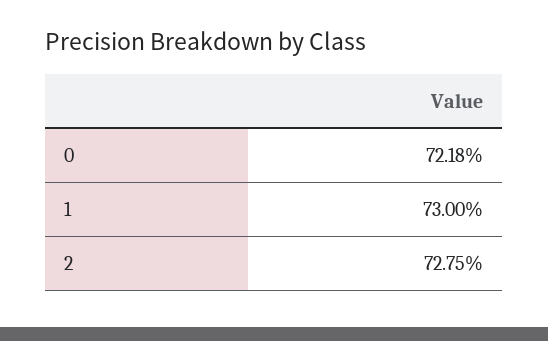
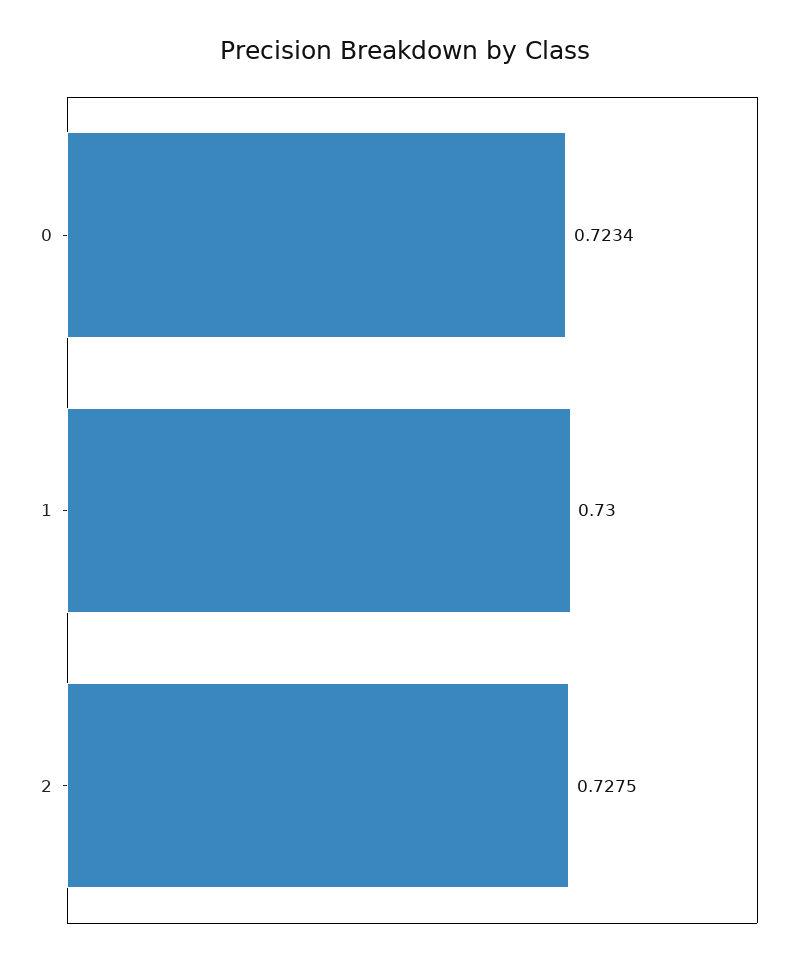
  {
-   "0": 0.7218,
+   "0": 0.7234,
    "1": 0.73,
    "2": 0.7275
  }

